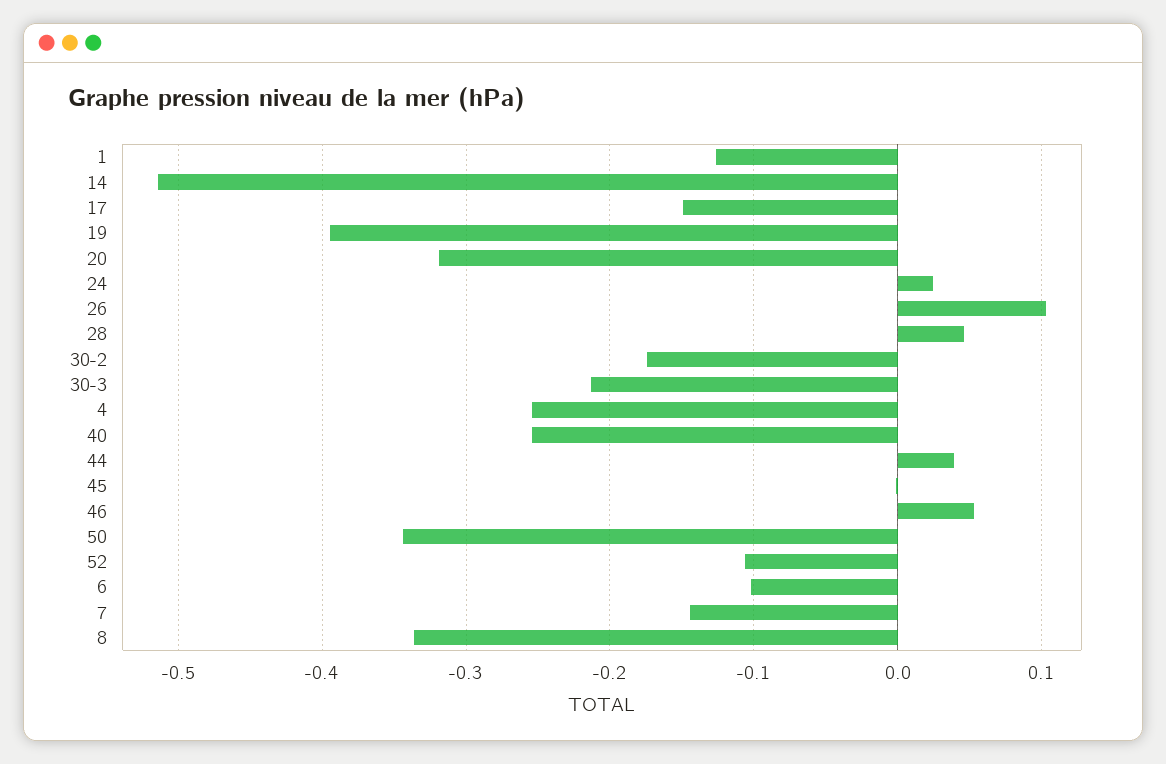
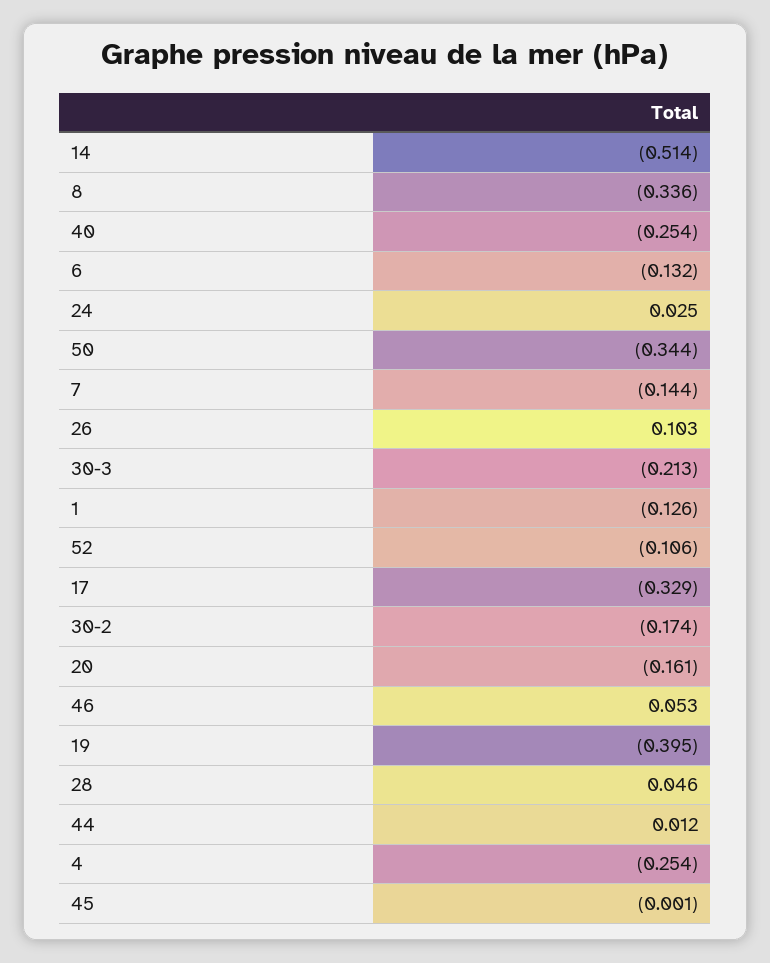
  {
    "1": -0.126,
    "14": -0.514,
-   "17": -0.15,
+   "17": -0.329,
    "19": -0.395,
-   "20": -0.32,
+   "20": -0.161,
    "24": 0.025,
    "26": 0.103,
    "28": 0.046,
    "30-2": -0.174,
    "30-3": -0.213,
    "4": -0.254,
    "40": -0.254,
-   "44": 0.04,
+   "44": 0.012,
    "45": -0.001,
    "46": 0.053,
    "50": -0.344,
    "52": -0.106,
-   "6": -0.1,
+   "6": -0.132,
    "7": -0.144,
    "8": -0.336
  }

